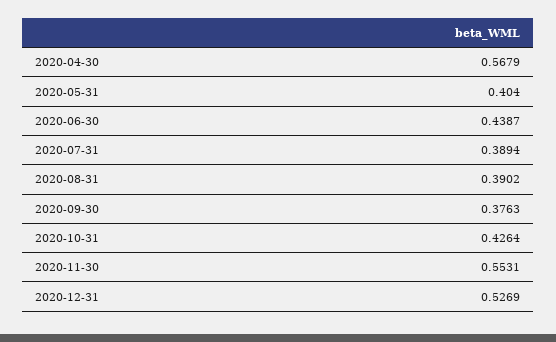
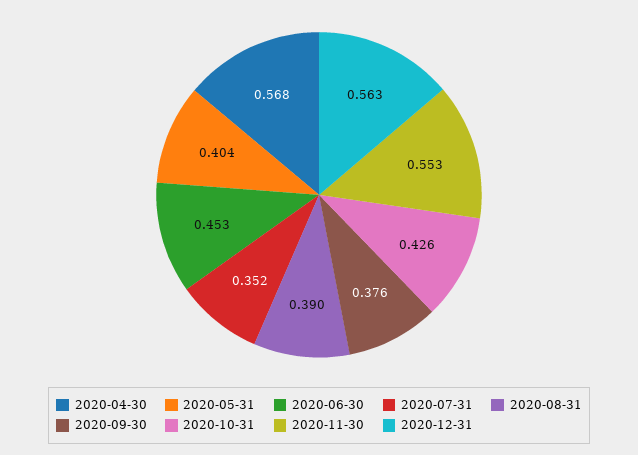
  {
    "2020-04-30": 0.5679,
    "2020-05-31": 0.404,
-   "2020-06-30": 0.4387,
+   "2020-06-30": 0.453,
-   "2020-07-31": 0.3894,
+   "2020-07-31": 0.352,
    "2020-08-31": 0.3902,
    "2020-09-30": 0.3763,
    "2020-10-31": 0.4264,
    "2020-11-30": 0.5531,
-   "2020-12-31": 0.5269
+   "2020-12-31": 0.563
  }

